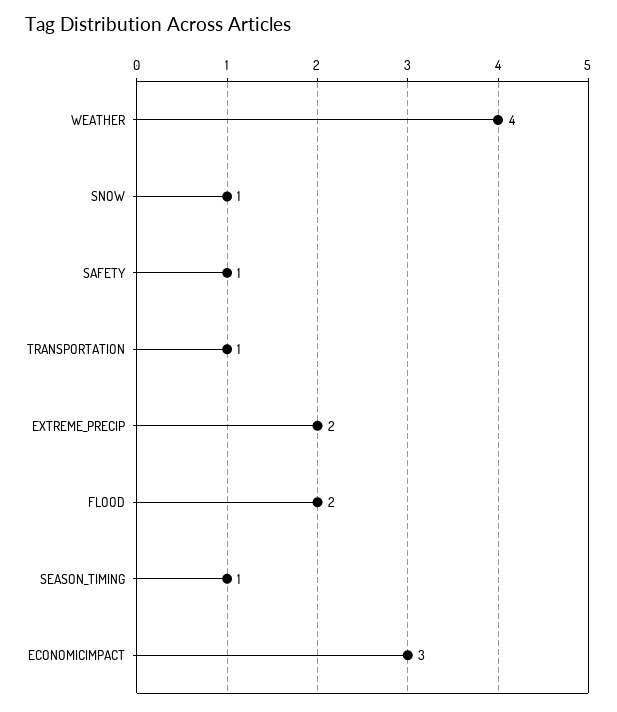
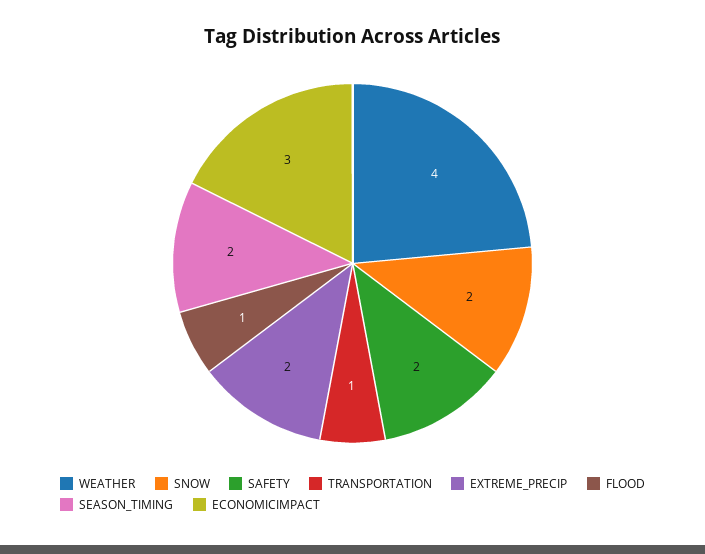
  {
    "WEATHER": 4,
-   "SNOW": 1,
+   "SNOW": 2,
-   "SAFETY": 1,
+   "SAFETY": 2,
    "TRANSPORTATION": 1,
    "EXTREME_PRECIP": 2,
-   "FLOOD": 2,
+   "FLOOD": 1,
-   "SEASON_TIMING": 1,
+   "SEASON_TIMING": 2,
    "ECONOMICIMPACT": 3
  }

